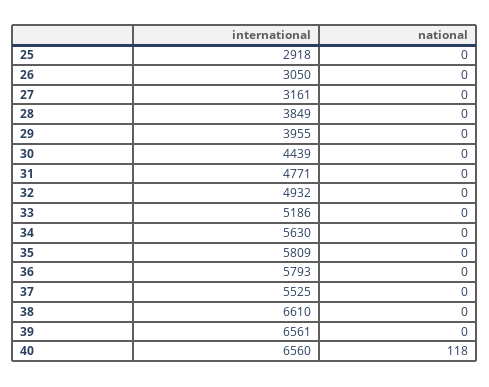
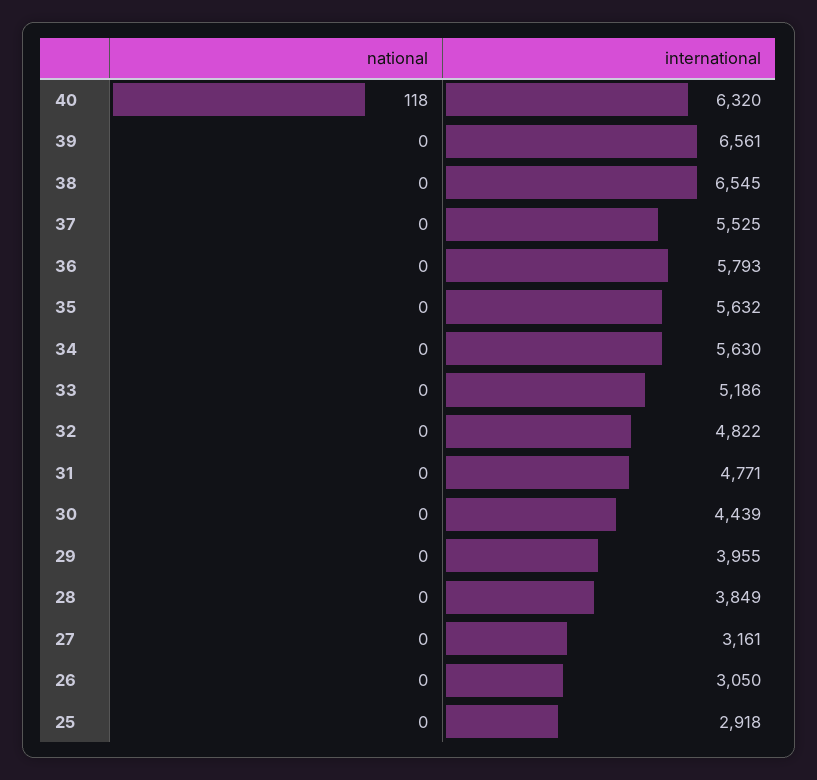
  {
    "international": {
      "25": 2918,
      "26": 3050,
      "27": 3161,
      "28": 3849,
      "29": 3955,
      "30": 4439,
      "31": 4771,
-     "32": 4932,
+     "32": 4822,
      "33": 5186,
      "34": 5630,
-     "35": 5809,
+     "35": 5632,
      "36": 5793,
      "37": 5525,
-     "38": 6610,
+     "38": 6545,
      "39": 6561,
-     "40": 6560
+     "40": 6320
    },
    "national": {
      "25": 0,
      "26": 0,
      "27": 0,
      "28": 0,
      "29": 0,
      "30": 0,
      "31": 0,
      "32": 0,
      "33": 0,
      "34": 0,
      "35": 0,
      "36": 0,
      "37": 0,
      "38": 0,
      "39": 0,
      "40": 118
    }
  }

